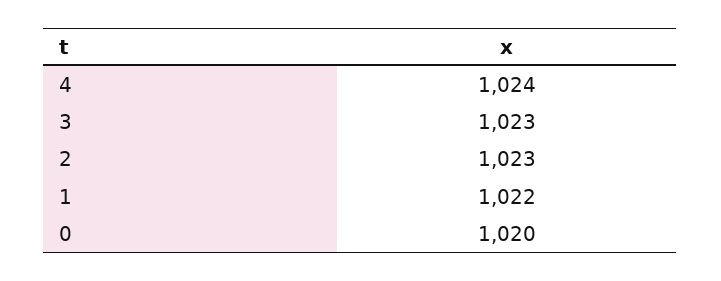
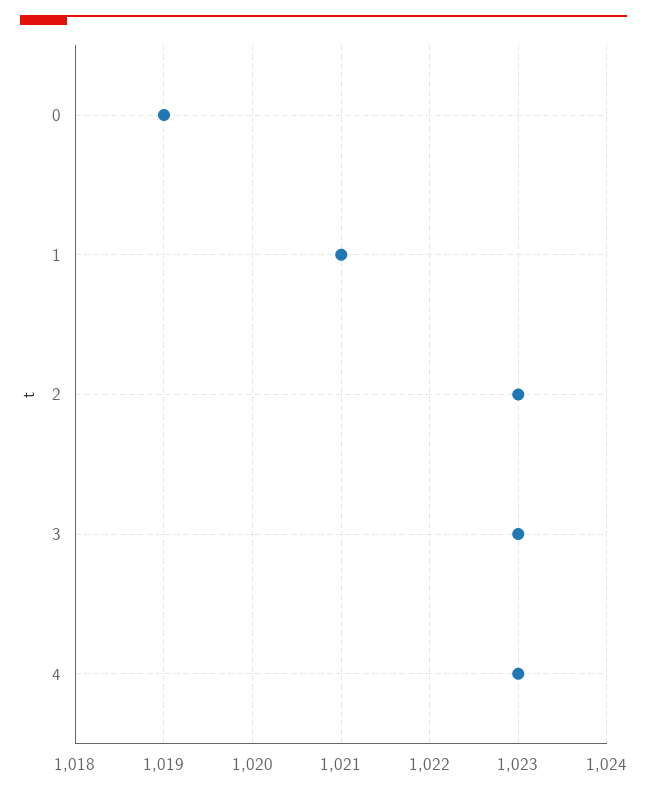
  {
-   "4": 1024,
+   "4": 1023,
    "3": 1023,
    "2": 1023,
-   "1": 1022,
+   "1": 1021,
-   "0": 1020
+   "0": 1019
  }

